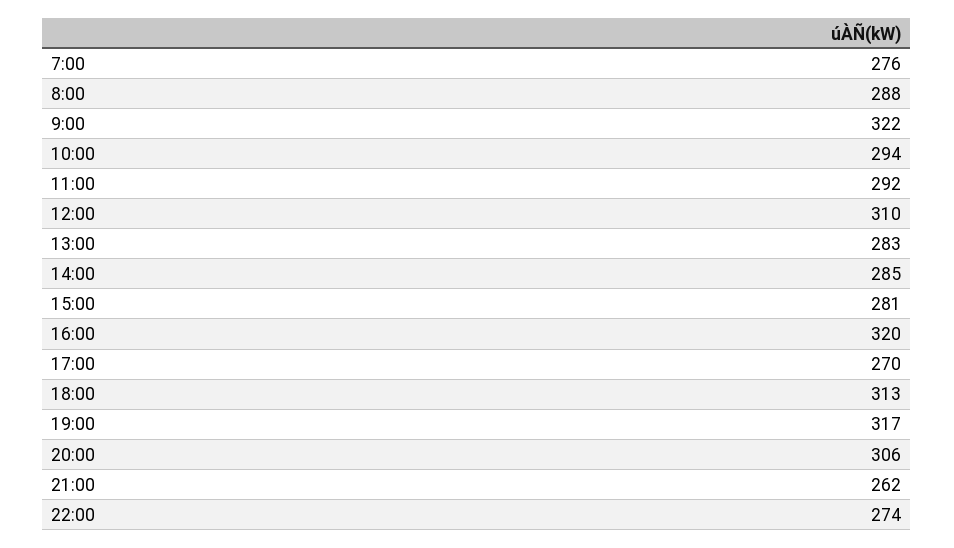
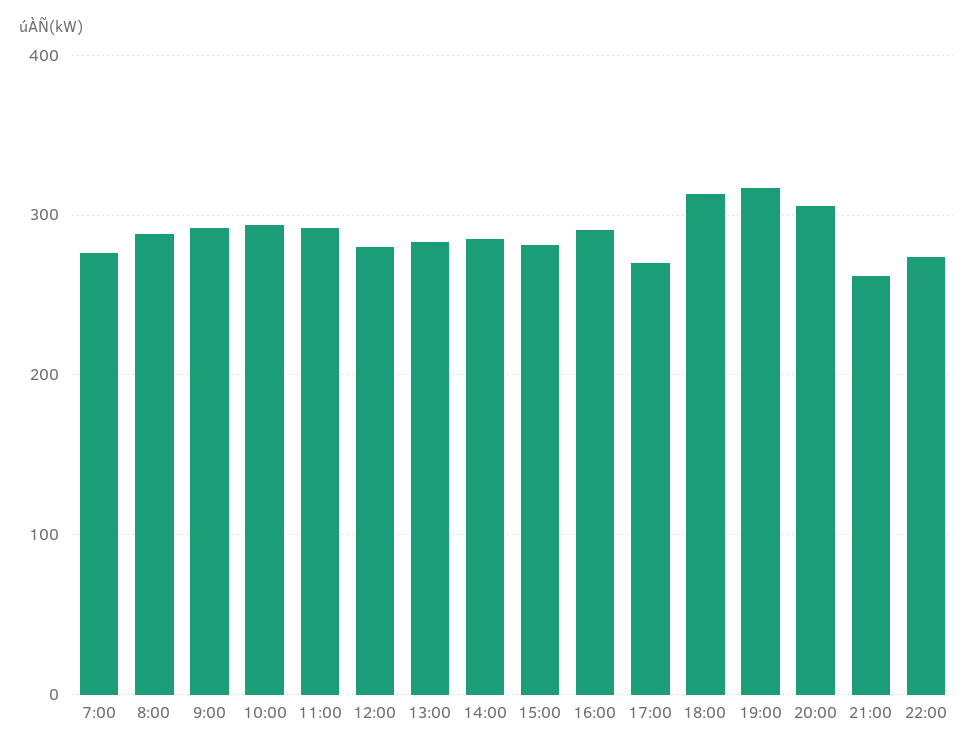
  {
    "7:00": 276,
    "8:00": 288,
-   "9:00": 322,
+   "9:00": 290,
    "10:00": 294,
    "11:00": 292,
-   "12:00": 310,
+   "12:00": 280,
    "13:00": 283,
    "14:00": 285,
    "15:00": 281,
-   "16:00": 320,
+   "16:00": 290,
    "17:00": 270,
    "18:00": 313,
    "19:00": 317,
    "20:00": 306,
    "21:00": 262,
    "22:00": 274
  }

